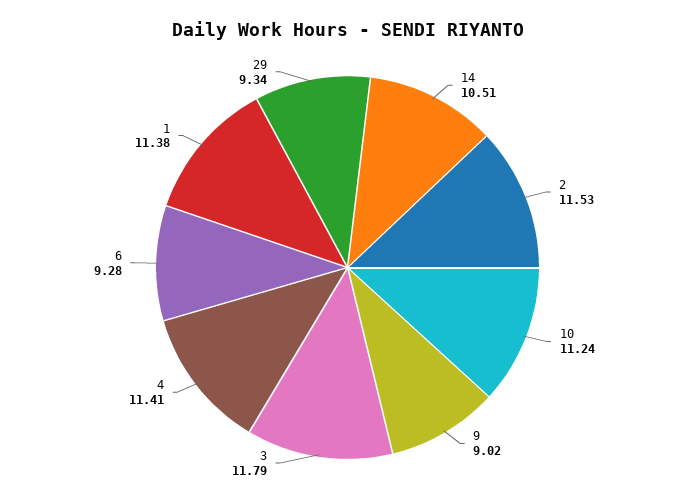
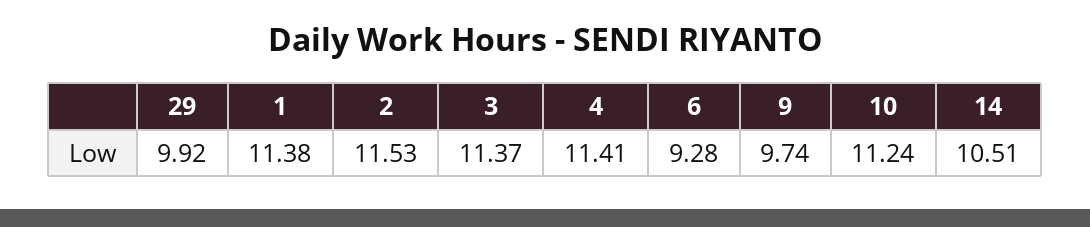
  {
    "14": 10.51,
    "2": 11.53,
    "10": 11.24,
-   "9": 9.02,
+   "9": 9.74,
-   "3": 11.79,
+   "3": 11.37,
    "4": 11.41,
    "6": 9.28,
    "1": 11.38,
-   "29": 9.34
+   "29": 9.92
  }

